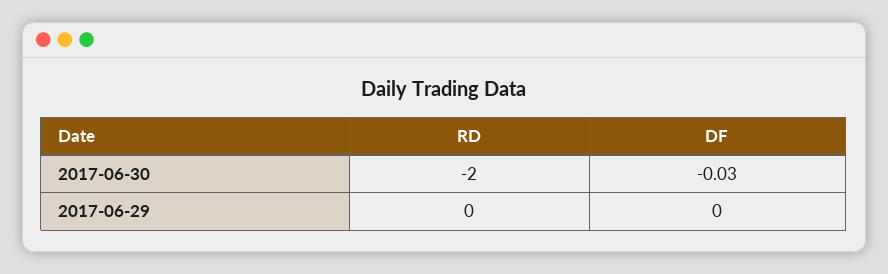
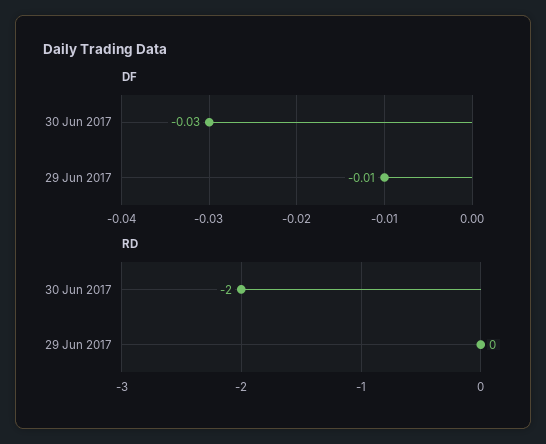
  {
    "RD": {
      "2017-06-30": -2,
      "2017-06-29": 0
    },
    "DF": {
      "2017-06-30": -0.03,
-     "2017-06-29": 0
+     "2017-06-29": -0.01
    }
  }

